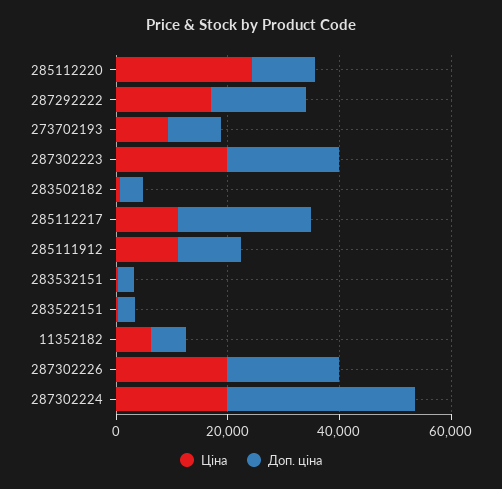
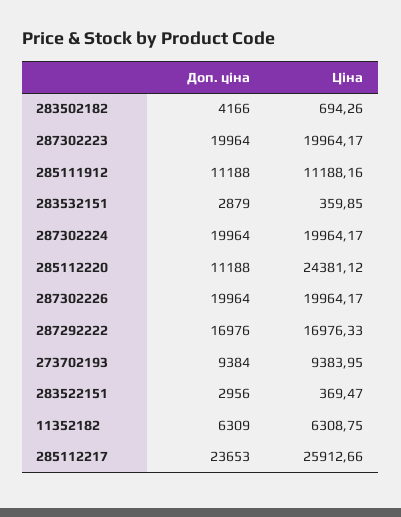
  {
    "Ціна": {
      "285112220": 24381.12,
      "287292222": 16976.33,
      "273702193": 9383.95,
      "287302223": 19964.17,
      "283502182": 694.26,
-     "285112217": 10000,
+     "285112217": 25912.66,
      "285111912": 11188.16,
      "283532151": 359.85,
      "283522151": 369.47,
      "11352182": 6308.75,
      "287302226": 19964.17,
      "287302224": 19964.17
    },
    "Доп. ціна": {
      "285112220": 11188,
      "287292222": 16976,
      "273702193": 9384,
      "287302223": 19964,
      "283502182": 4166,
      "285112217": 23653,
      "285111912": 11188,
      "283532151": 2879,
      "283522151": 2956,
      "11352182": 6309,
      "287302226": 19964,
-     "287302224": 35000
+     "287302224": 19964
    }
  }

